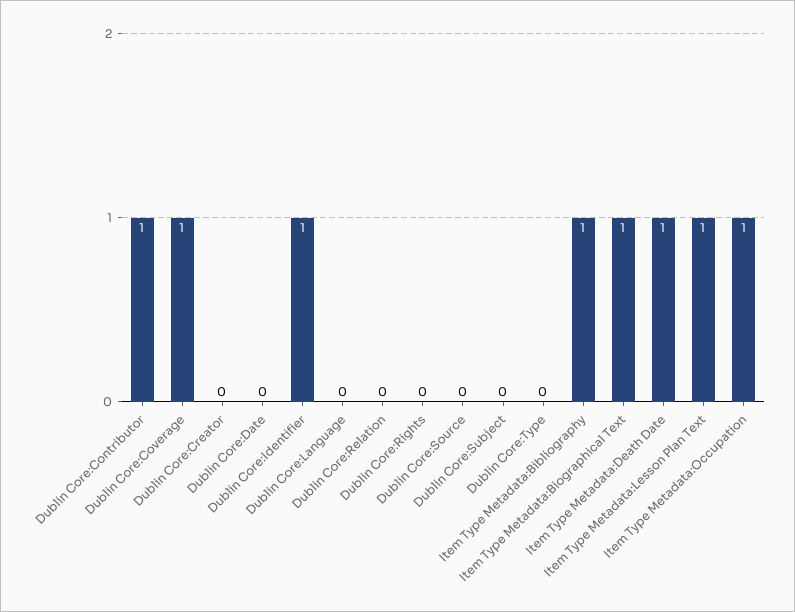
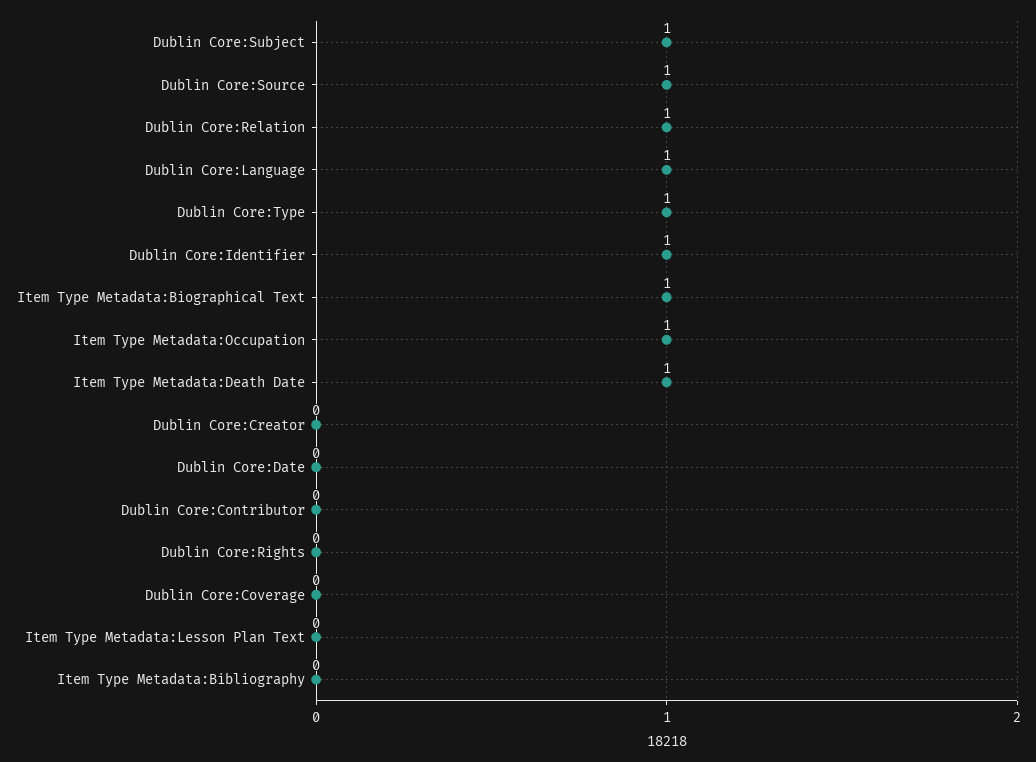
  {
-   "Dublin Core:Contributor": 1,
+   "Dublin Core:Contributor": 0,
-   "Dublin Core:Coverage": 1,
+   "Dublin Core:Coverage": 0,
    "Dublin Core:Creator": 0,
    "Dublin Core:Date": 0,
    "Dublin Core:Identifier": 1,
-   "Dublin Core:Language": 0,
+   "Dublin Core:Language": 1,
-   "Dublin Core:Relation": 0,
+   "Dublin Core:Relation": 1,
    "Dublin Core:Rights": 0,
-   "Dublin Core:Source": 0,
+   "Dublin Core:Source": 1,
-   "Dublin Core:Subject": 0,
+   "Dublin Core:Subject": 1,
-   "Dublin Core:Type": 0,
+   "Dublin Core:Type": 1,
-   "Item Type Metadata:Bibliography": 1,
+   "Item Type Metadata:Bibliography": 0,
    "Item Type Metadata:Biographical Text": 1,
    "Item Type Metadata:Death Date": 1,
-   "Item Type Metadata:Lesson Plan Text": 1,
+   "Item Type Metadata:Lesson Plan Text": 0,
    "Item Type Metadata:Occupation": 1
  }

